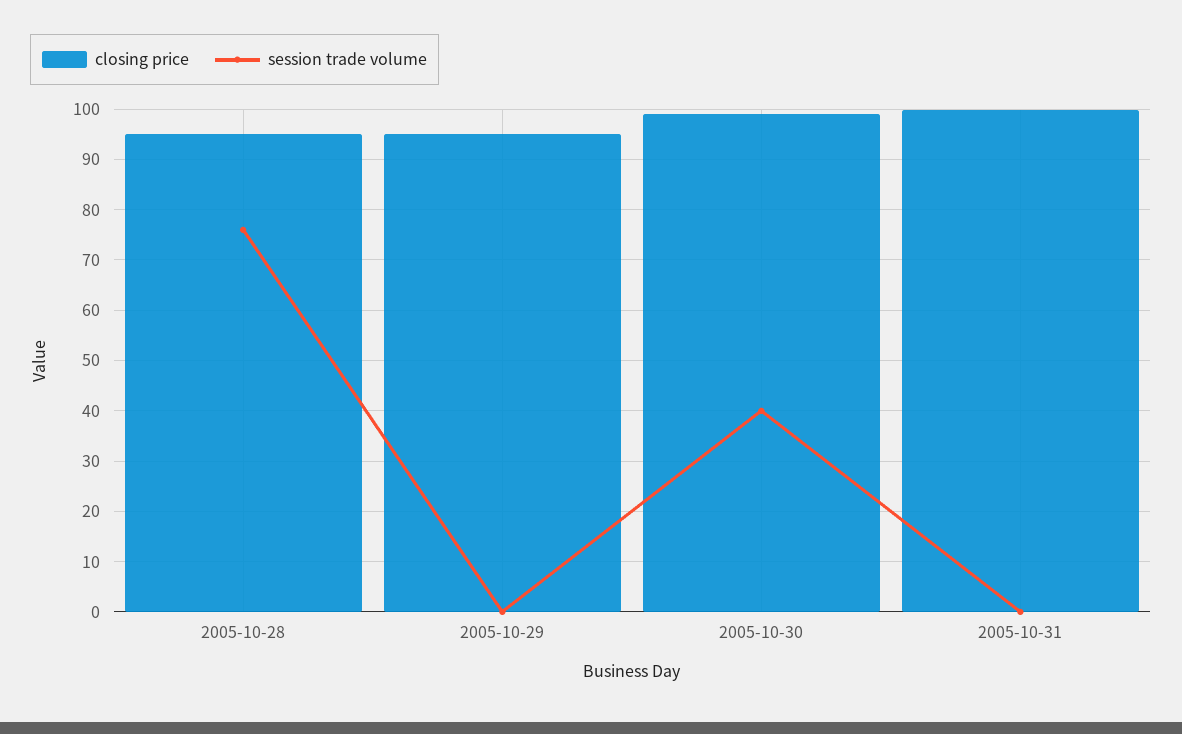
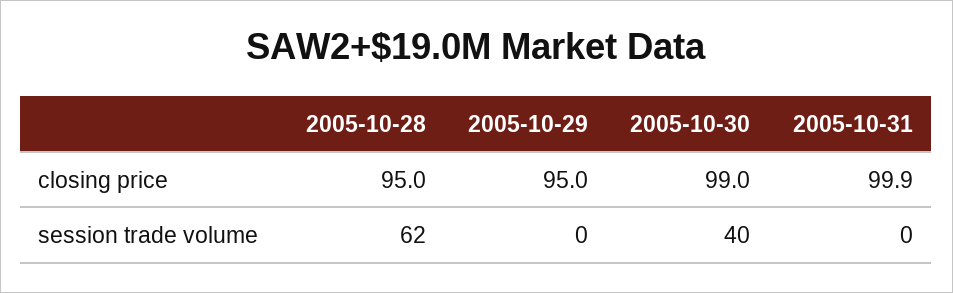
  {
    "closing price": {
      "2005-10-28": 95,
      "2005-10-29": 95,
      "2005-10-30": 99,
      "2005-10-31": 99.9
    },
    "session trade volume": {
-     "2005-10-28": 76,
+     "2005-10-28": 62,
      "2005-10-29": 0,
      "2005-10-30": 40,
      "2005-10-31": 0
    }
  }

